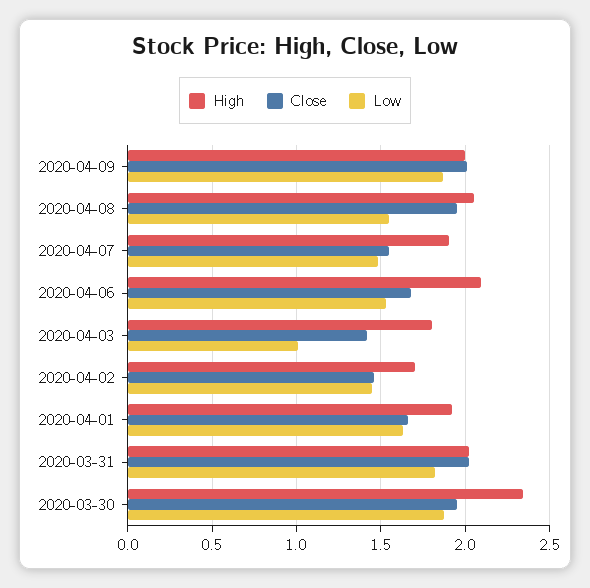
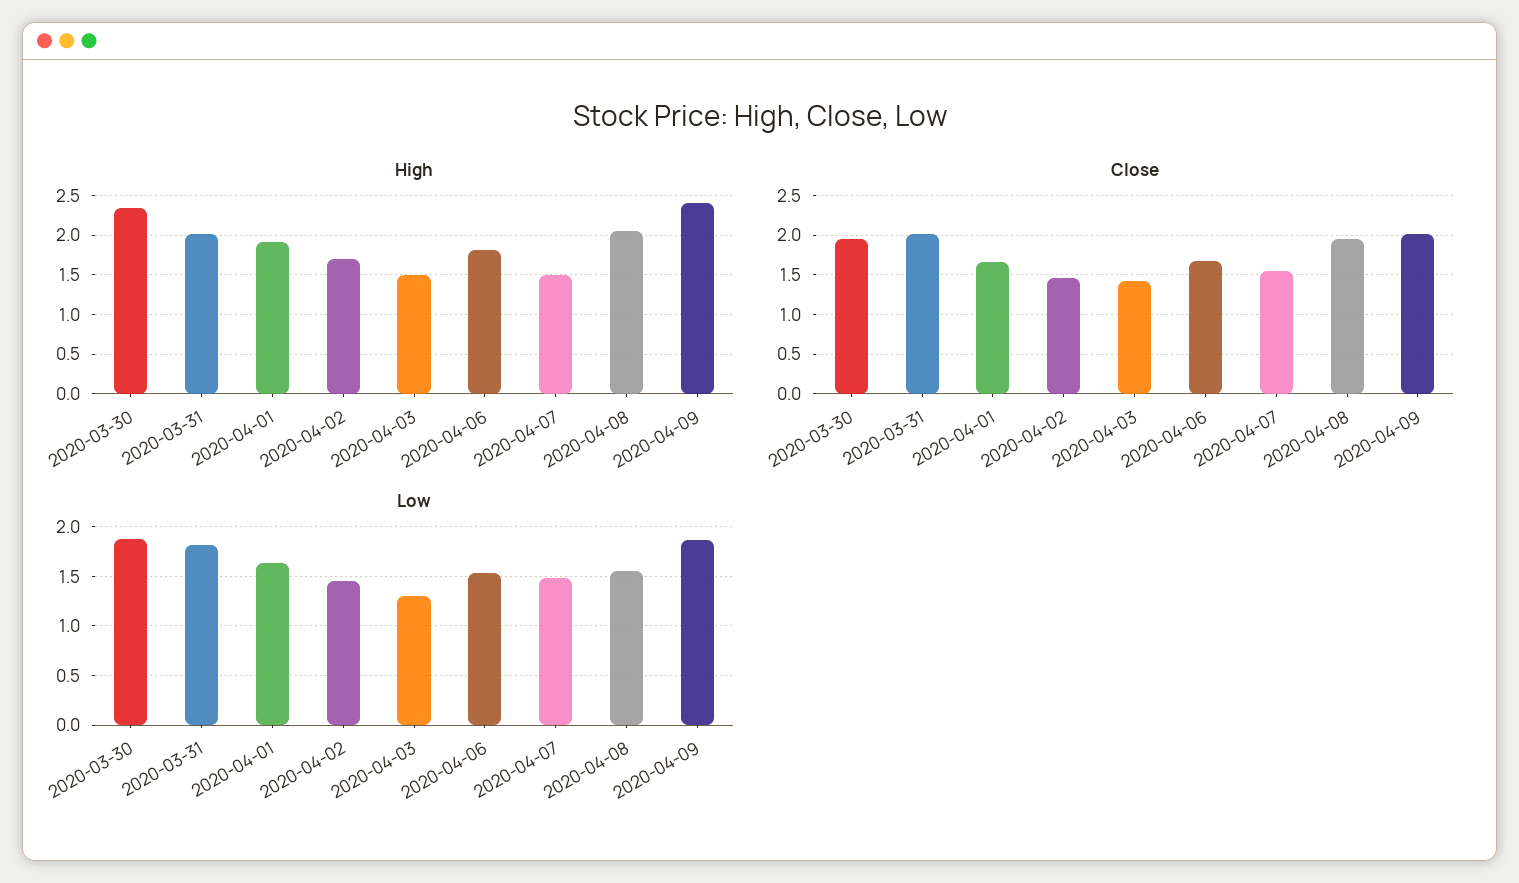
  {
    "High": {
-     "2020-04-09": 2,
+     "2020-04-09": 2.4,
      "2020-04-08": 2.05,
-     "2020-04-07": 1.9,
+     "2020-04-07": 1.5,
-     "2020-04-06": 2.1,
+     "2020-04-06": 1.8,
-     "2020-04-03": 1.8,
+     "2020-04-03": 1.5,
      "2020-04-02": 1.7,
      "2020-04-01": 1.9,
      "2020-03-31": 2,
      "2020-03-30": 2.35
    },
    "Close": {
      "2020-04-09": 2,
      "2020-04-08": 1.95,
      "2020-04-07": 1.55,
      "2020-04-06": 1.7,
      "2020-04-03": 1.4,
      "2020-04-02": 1.45,
      "2020-04-01": 1.65,
      "2020-03-31": 2,
      "2020-03-30": 1.95
    },
    "Low": {
      "2020-04-09": 1.85,
      "2020-04-08": 1.55,
      "2020-04-07": 1.5,
      "2020-04-06": 1.55,
-     "2020-04-03": 1,
+     "2020-04-03": 1.3,
      "2020-04-02": 1.45,
      "2020-04-01": 1.65,
      "2020-03-31": 1.8,
      "2020-03-30": 1.9
    }
  }

